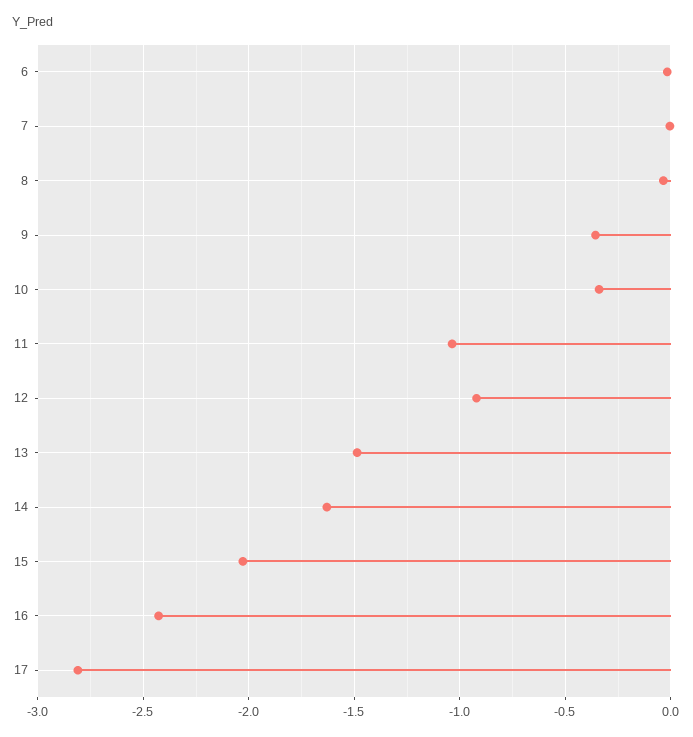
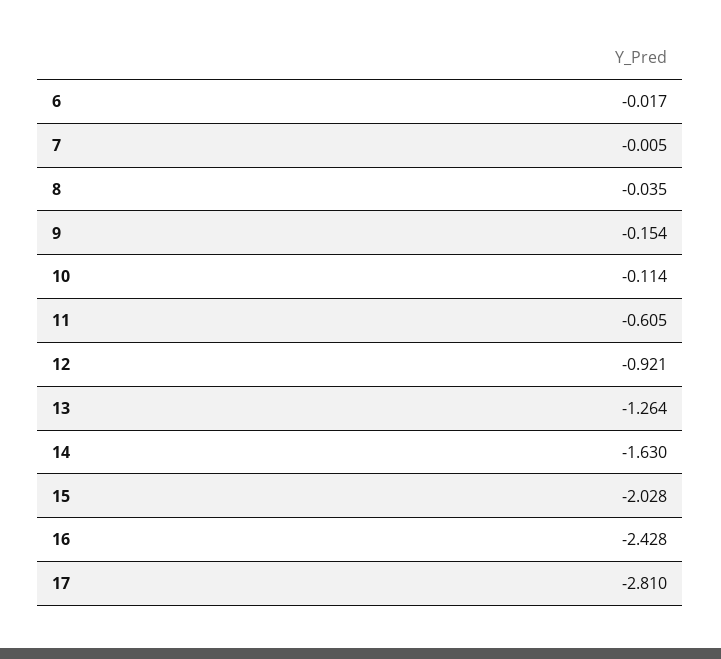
  {
    "6": -0.017,
    "7": -0.005,
    "8": -0.035,
-   "9": -0.35,
+   "9": -0.154,
-   "10": -0.35,
+   "10": -0.114,
-   "11": -1.05,
+   "11": -0.605,
    "12": -0.921,
-   "13": -1.5,
+   "13": -1.264,
    "14": -1.63,
    "15": -2.028,
    "16": -2.428,
    "17": -2.81
  }

